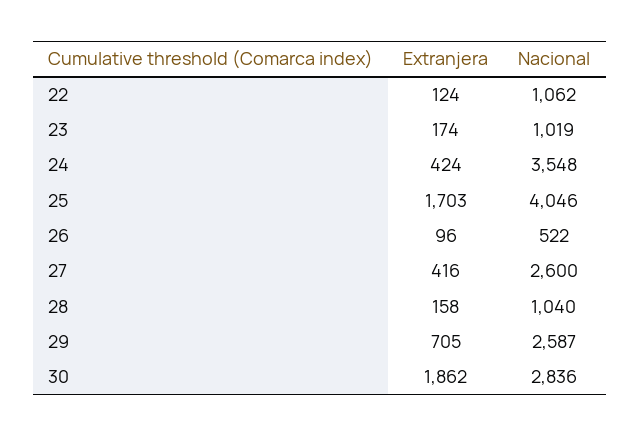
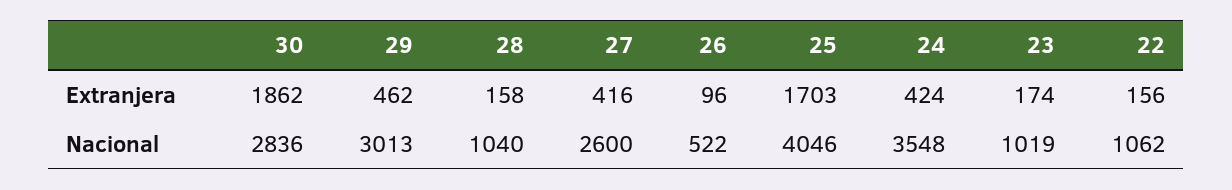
  {
    "Extranjera": {
-     "22": 124,
+     "22": 156,
      "23": 174,
      "24": 424,
      "25": 1703,
      "26": 96,
      "27": 416,
      "28": 158,
-     "29": 705,
+     "29": 462,
      "30": 1862
    },
    "Nacional": {
      "22": 1062,
      "23": 1019,
      "24": 3548,
      "25": 4046,
      "26": 522,
      "27": 2600,
      "28": 1040,
-     "29": 2587,
+     "29": 3013,
      "30": 2836
    }
  }

